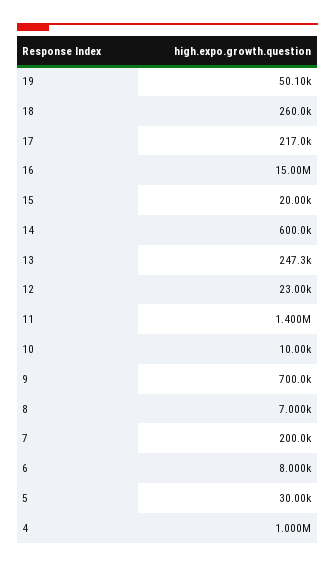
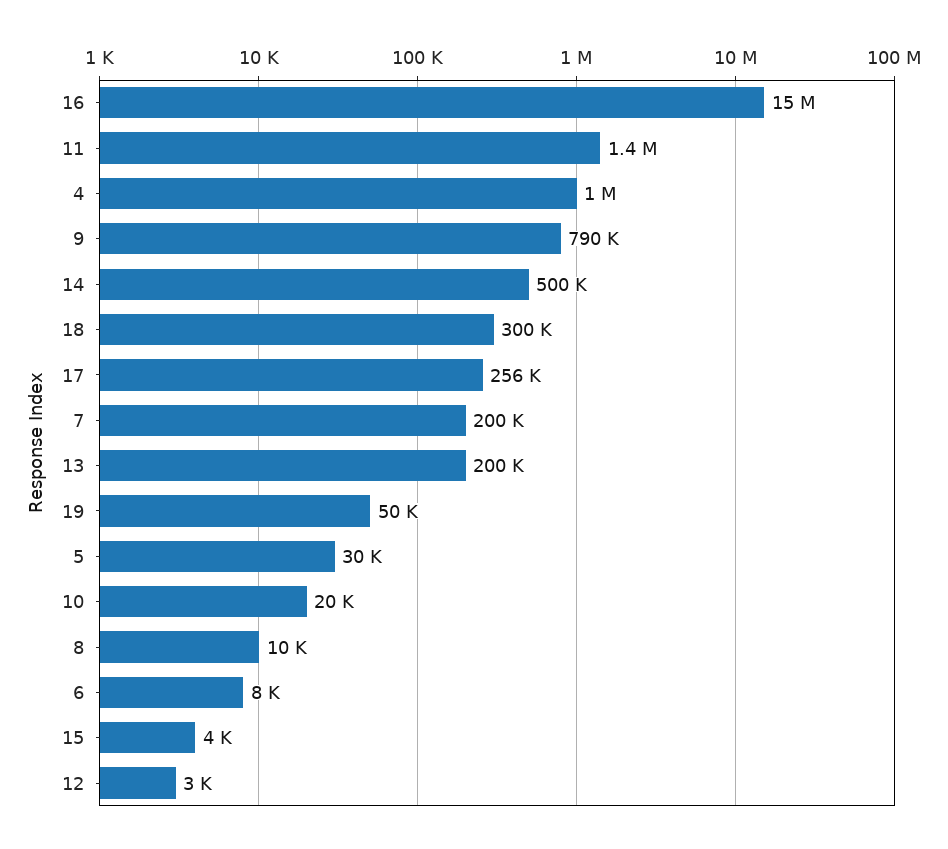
  {
    "19": 50100,
-   "18": 260000,
+   "18": 300000,
-   "17": 217000,
+   "17": 256000,
    "16": 15000000,
-   "15": 20000,
+   "15": 4000,
-   "14": 600000,
+   "14": 500000,
-   "13": 247300,
+   "13": 200000,
-   "12": 23000,
+   "12": 3000,
    "11": 1400000,
-   "10": 10000,
+   "10": 20000,
-   "9": 700000,
+   "9": 790000,
-   "8": 7000,
+   "8": 10000,
    "7": 200000,
    "6": 8000,
    "5": 30000,
    "4": 1000000
  }

